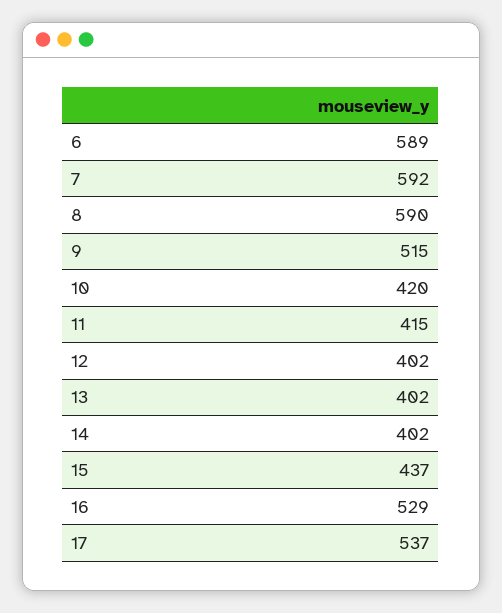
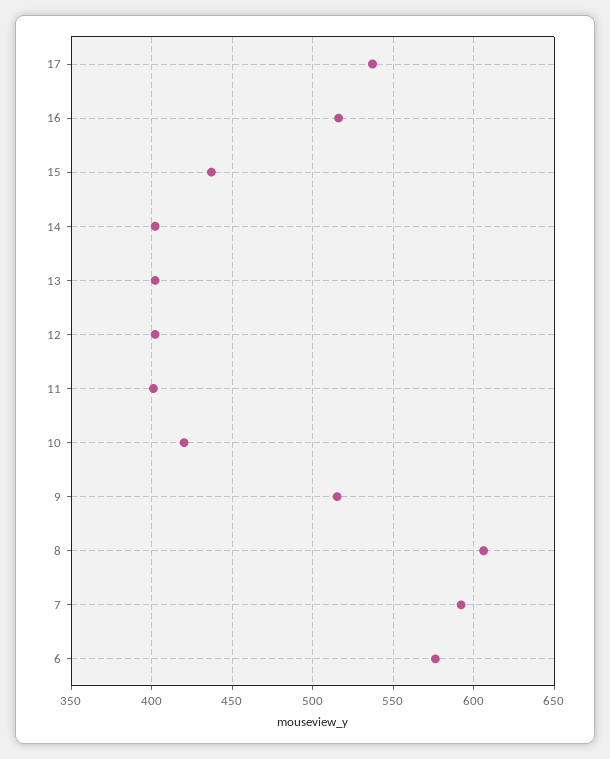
  {
-   "6": 589,
+   "6": 575,
    "7": 592,
-   "8": 590,
+   "8": 605,
    "9": 515,
    "10": 420,
-   "11": 415,
+   "11": 400,
    "12": 402,
    "13": 402,
    "14": 402,
    "15": 437,
-   "16": 529,
+   "16": 515,
    "17": 537
  }

